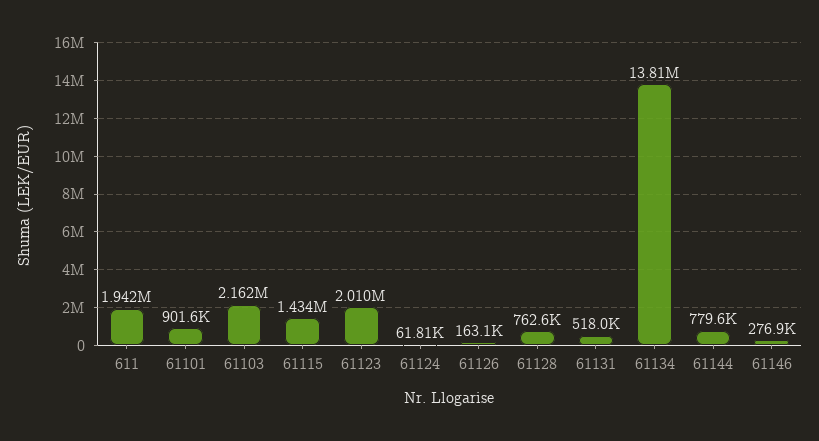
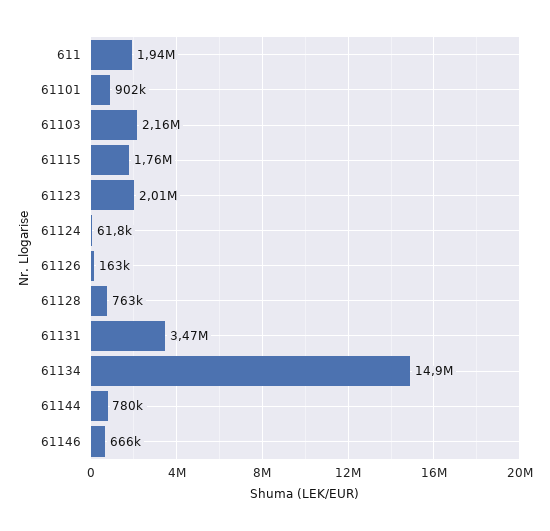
  {
    "611": 1942000,
    "61101": 901600,
    "61103": 2162000,
-   "61115": 1434000,
+   "61115": 1760000,
    "61123": 2010000,
    "61124": 61810,
    "61126": 163100,
    "61128": 762600,
-   "61131": 518000,
+   "61131": 3470000,
-   "61134": 13810000,
+   "61134": 14900000,
    "61144": 779600,
-   "61146": 276900
+   "61146": 666000
  }

